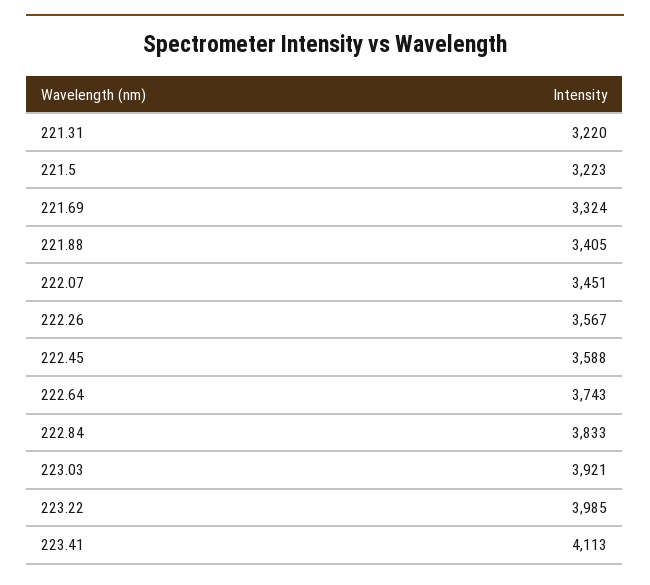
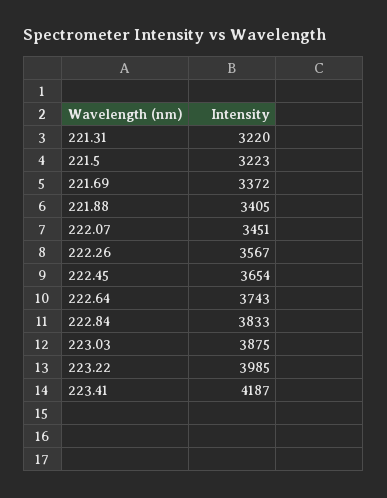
  {
    "221.31": 3220,
    "221.5": 3223,
-   "221.69": 3324,
+   "221.69": 3372,
    "221.88": 3405,
    "222.07": 3451,
    "222.26": 3567,
-   "222.45": 3588,
+   "222.45": 3654,
    "222.64": 3743,
    "222.84": 3833,
-   "223.03": 3921,
+   "223.03": 3875,
    "223.22": 3985,
-   "223.41": 4113
+   "223.41": 4187
  }

